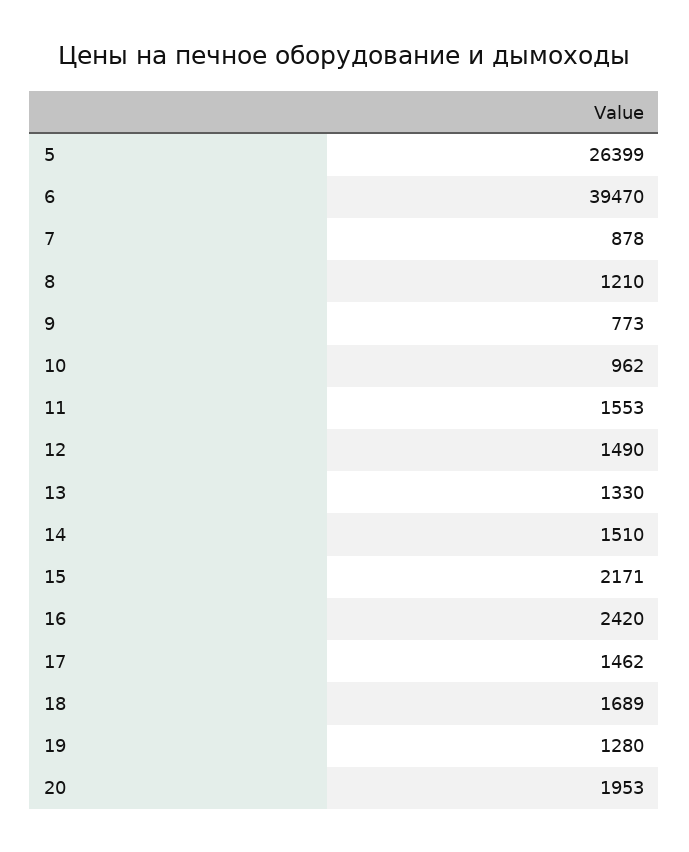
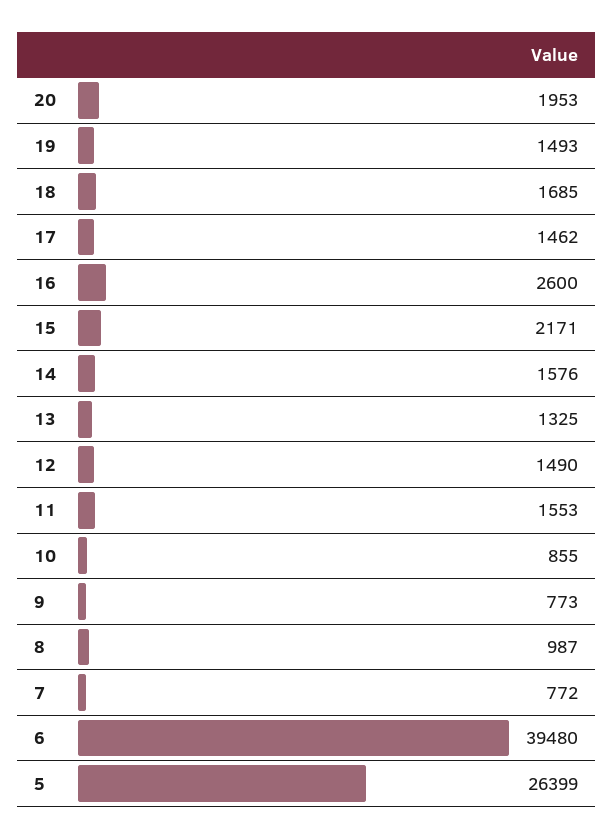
  {
    "5": 26399,
-   "6": 39470,
+   "6": 39480,
-   "7": 878,
+   "7": 772,
-   "8": 1210,
+   "8": 987,
    "9": 773,
-   "10": 962,
+   "10": 855,
    "11": 1553,
    "12": 1490,
-   "13": 1330,
+   "13": 1325,
-   "14": 1510,
+   "14": 1576,
    "15": 2171,
-   "16": 2420,
+   "16": 2600,
    "17": 1462,
-   "18": 1689,
+   "18": 1685,
-   "19": 1280,
+   "19": 1493,
    "20": 1953
  }

